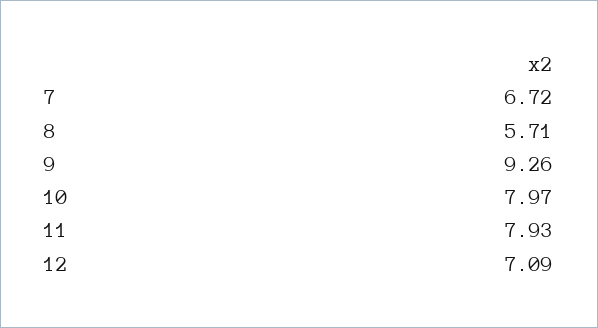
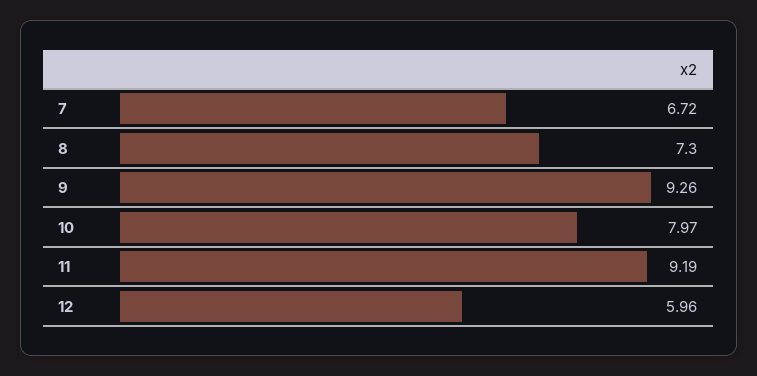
  {
    "7": 6.72,
-   "8": 5.71,
+   "8": 7.3,
    "9": 9.26,
    "10": 7.97,
-   "11": 7.93,
+   "11": 9.19,
-   "12": 7.09
+   "12": 5.96
  }

